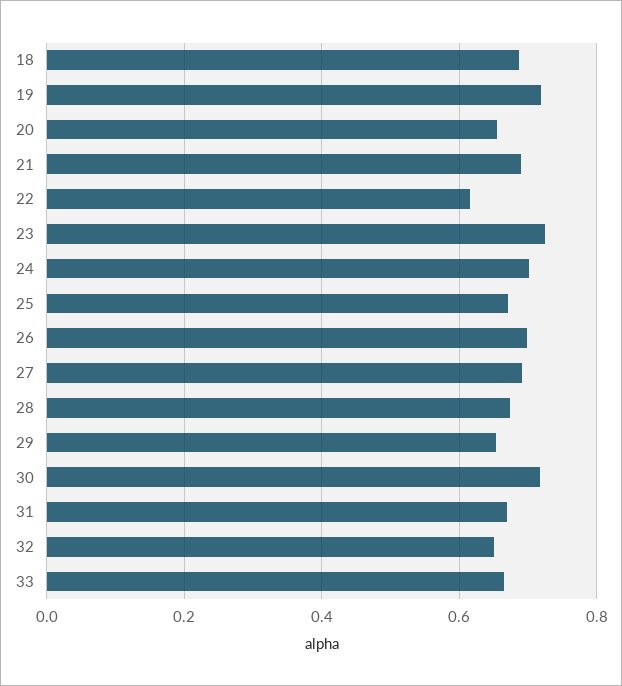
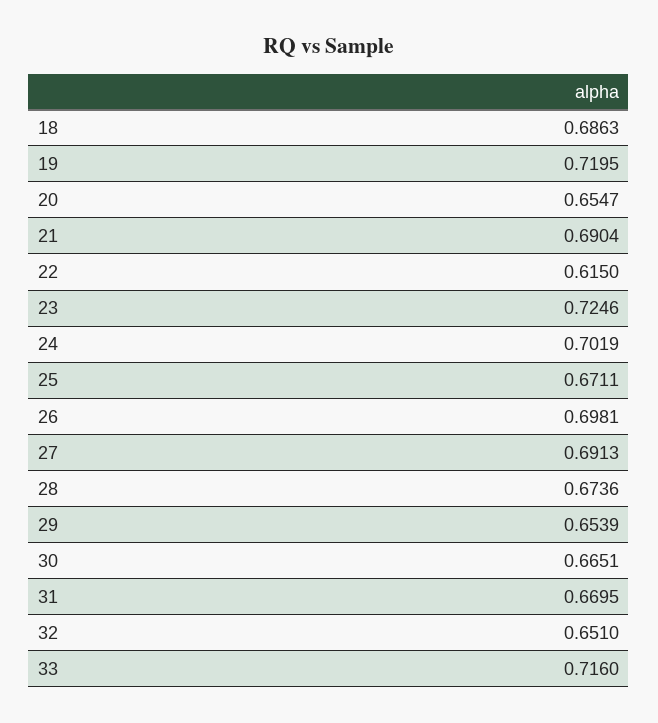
  {
    "18": 0.6863,
    "19": 0.7195,
    "20": 0.6547,
    "21": 0.6904,
    "22": 0.615,
    "23": 0.7246,
    "24": 0.7019,
    "25": 0.6711,
    "26": 0.6981,
    "27": 0.6913,
    "28": 0.6736,
    "29": 0.6539,
-   "30": 0.72,
+   "30": 0.6651,
    "31": 0.6695,
    "32": 0.651,
-   "33": 0.66
+   "33": 0.716
  }

